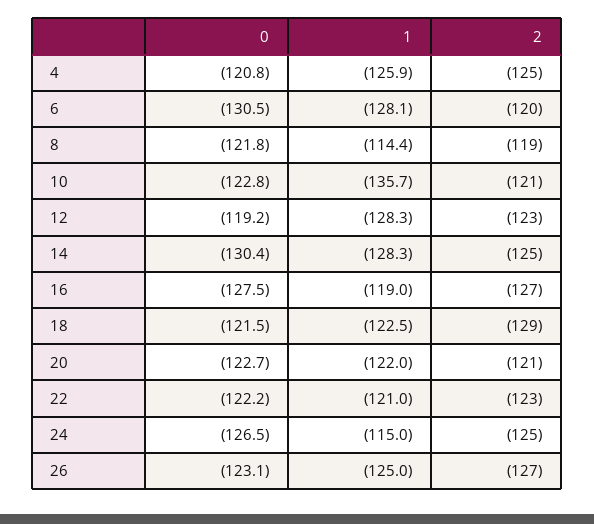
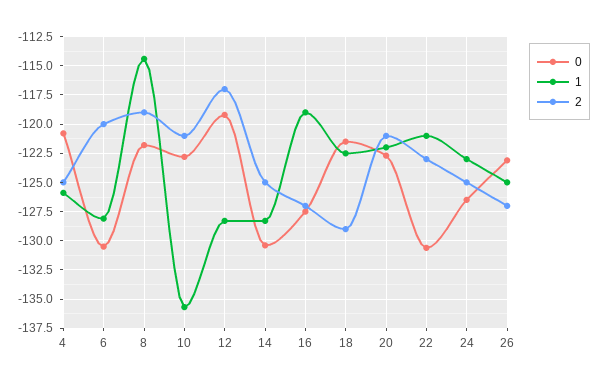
  {
    "0": {
      "4": -120.8,
      "6": -130.5,
      "8": -121.8,
      "10": -122.8,
      "12": -119.2,
      "14": -130.4,
      "16": -127.5,
      "18": -121.5,
      "20": -122.7,
-     "22": -122.2,
+     "22": -130,
      "24": -126.5,
      "26": -123.1
    },
    "1": {
      "4": -125.9,
      "6": -128.1,
      "8": -114.4,
      "10": -135.7,
      "12": -128.3,
      "14": -128.3,
      "16": -119,
      "18": -122.5,
      "20": -122,
      "22": -121,
-     "24": -115,
+     "24": -122.5,
      "26": -125
    },
    "2": {
      "4": -125,
      "6": -120,
      "8": -119,
      "10": -121,
-     "12": -123,
+     "12": -117.5,
      "14": -125,
      "16": -127,
      "18": -129,
      "20": -121,
      "22": -123,
      "24": -125,
      "26": -127
    }
  }

